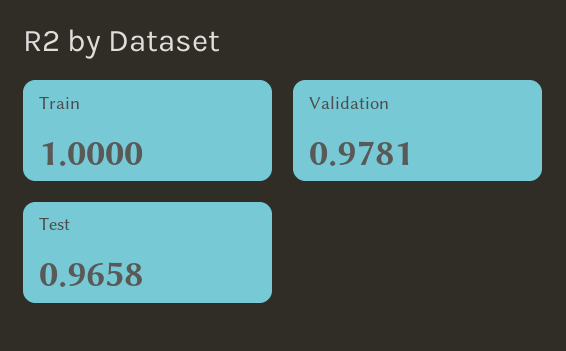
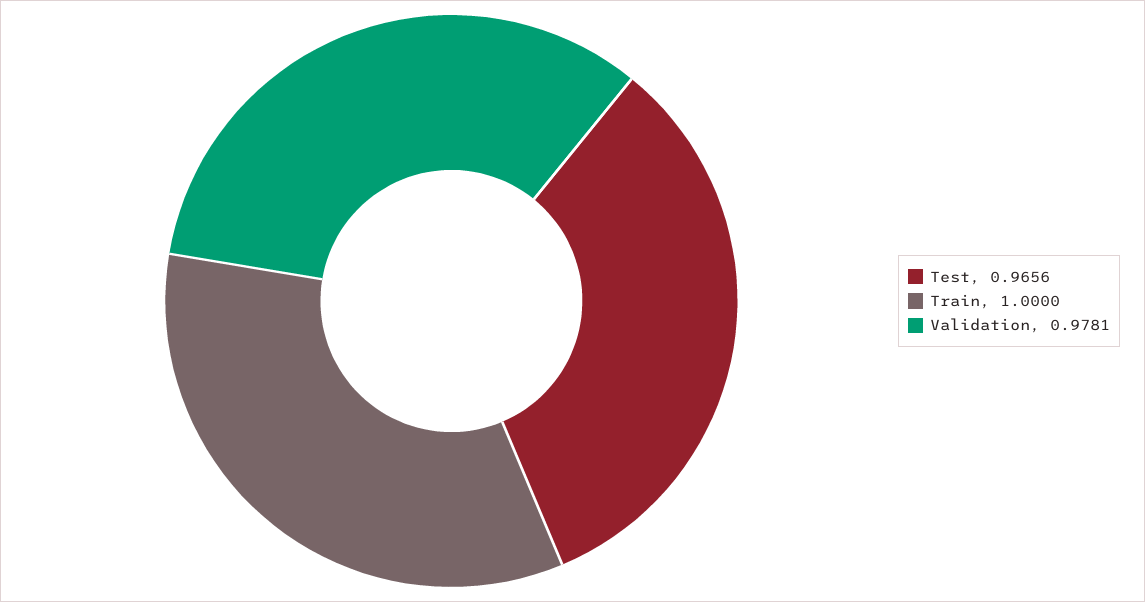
  {
    "Train": 1,
    "Validation": 0.9781,
-   "Test": 0.9658
+   "Test": 0.9656
  }

